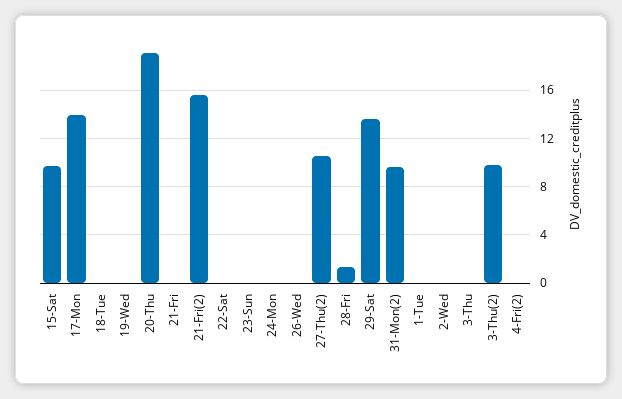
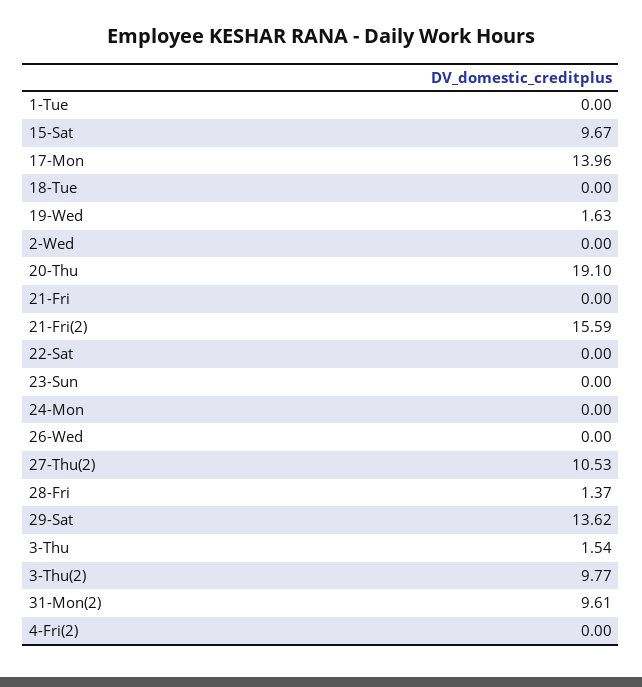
  {
    "15-Sat": 9.67,
    "17-Mon": 13.96,
    "18-Tue": 0,
-   "19-Wed": 0,
+   "19-Wed": 1.63,
    "20-Thu": 19.1,
    "21-Fri": 0,
    "21-Fri(2)": 15.59,
    "22-Sat": 0,
    "23-Sun": 0,
    "24-Mon": 0,
    "26-Wed": 0,
    "27-Thu(2)": 10.53,
    "28-Fri": 1.37,
    "29-Sat": 13.62,
    "31-Mon(2)": 9.61,
    "1-Tue": 0,
    "2-Wed": 0,
-   "3-Thu": 0,
+   "3-Thu": 1.54,
    "3-Thu(2)": 9.77,
    "4-Fri(2)": 0
  }

